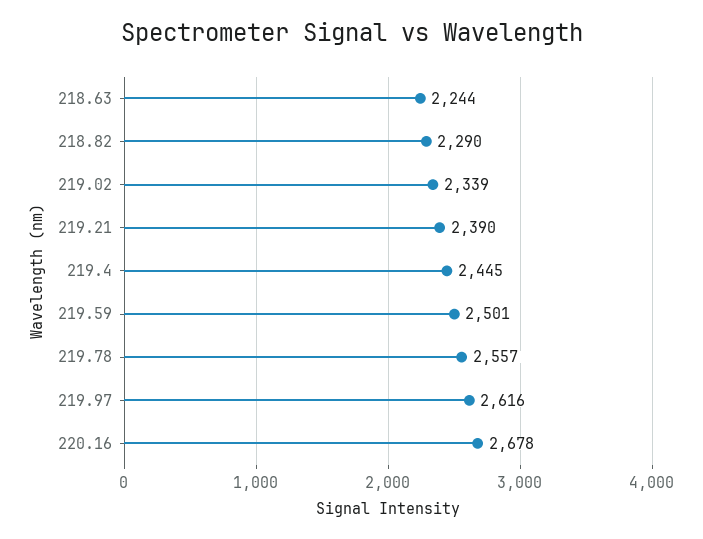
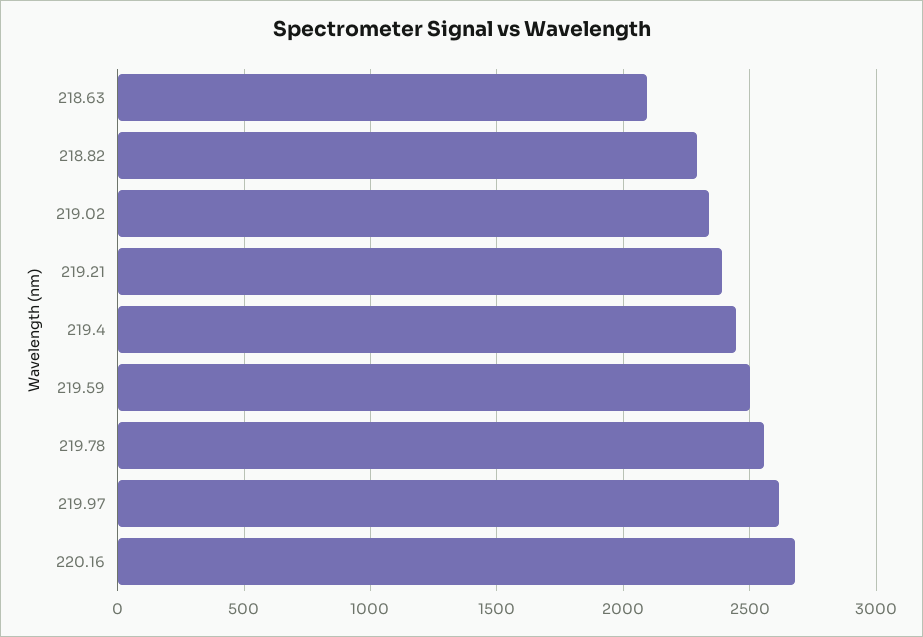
  {
-   "218.63": 2244,
+   "218.63": 2100,
    "218.82": 2290,
    "219.02": 2339,
    "219.21": 2390,
    "219.4": 2445,
    "219.59": 2501,
    "219.78": 2557,
    "219.97": 2616,
    "220.16": 2678
  }

